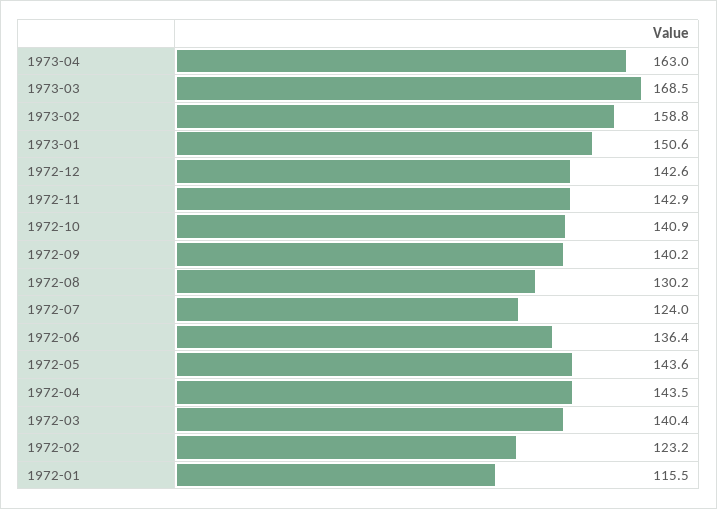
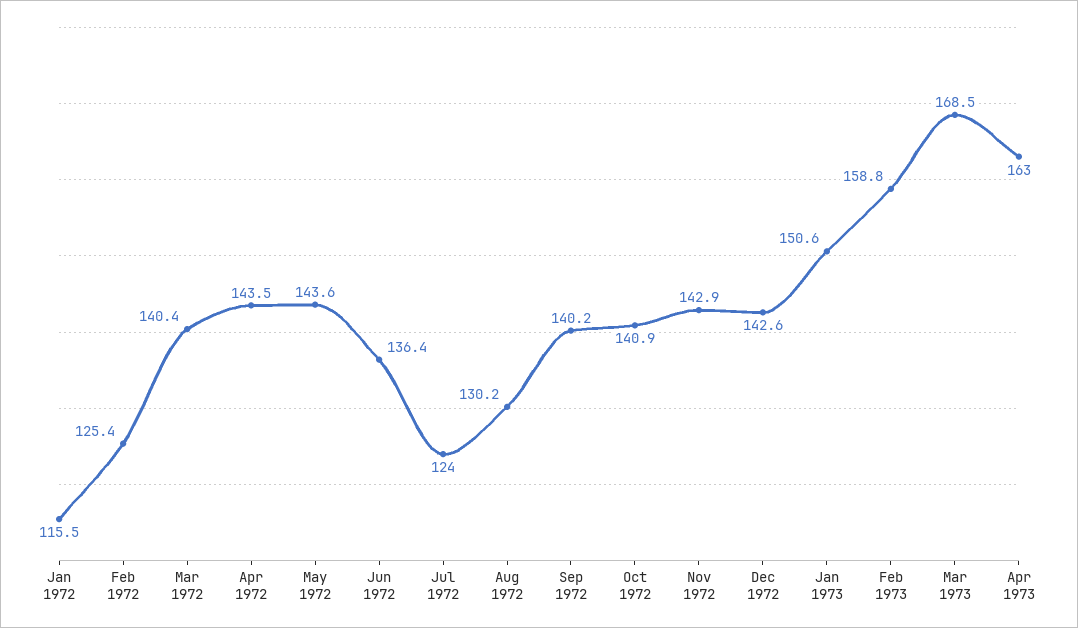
  {
    "1973-04": 163,
    "1973-03": 168.5,
    "1973-02": 158.8,
    "1973-01": 150.6,
    "1972-12": 142.6,
    "1972-11": 142.9,
    "1972-10": 140.9,
    "1972-09": 140.2,
    "1972-08": 130.2,
    "1972-07": 124,
    "1972-06": 136.4,
    "1972-05": 143.6,
    "1972-04": 143.5,
    "1972-03": 140.4,
-   "1972-02": 123.2,
+   "1972-02": 125.4,
    "1972-01": 115.5
  }

